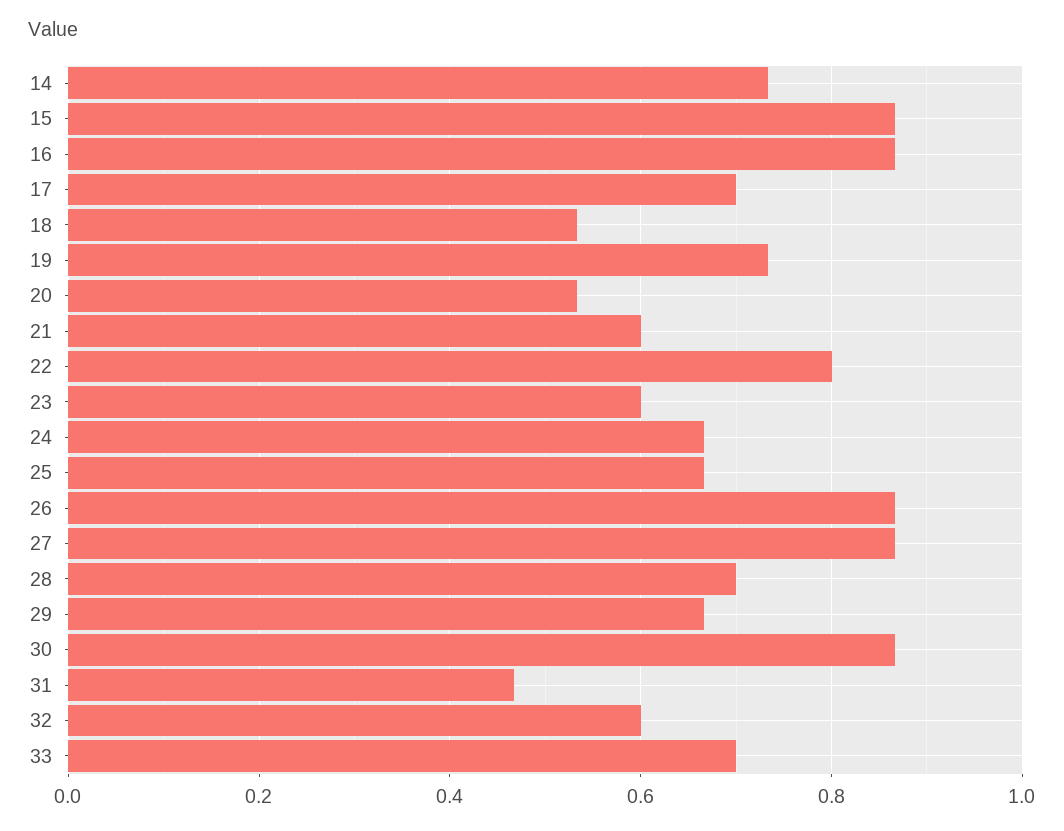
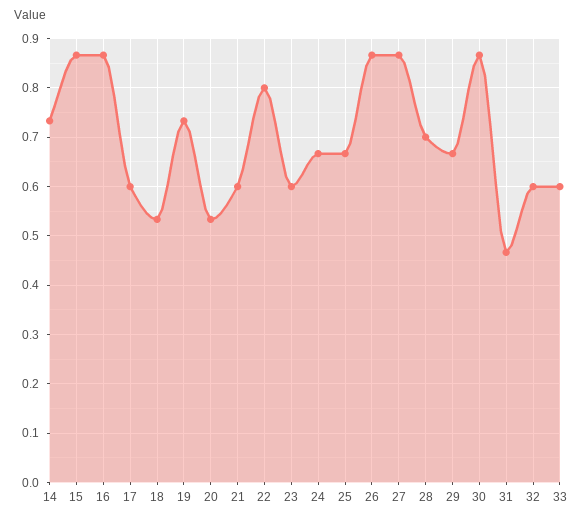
  {
    "14": 0.74,
    "15": 0.86,
    "16": 0.86,
-   "17": 0.7,
+   "17": 0.6,
    "18": 0.54,
    "19": 0.74,
    "20": 0.54,
    "21": 0.6,
    "22": 0.8,
    "23": 0.6,
    "24": 0.66,
    "25": 0.66,
    "26": 0.86,
    "27": 0.86,
    "28": 0.7,
    "29": 0.66,
    "30": 0.86,
    "31": 0.46,
    "32": 0.6,
-   "33": 0.7
+   "33": 0.6
  }

